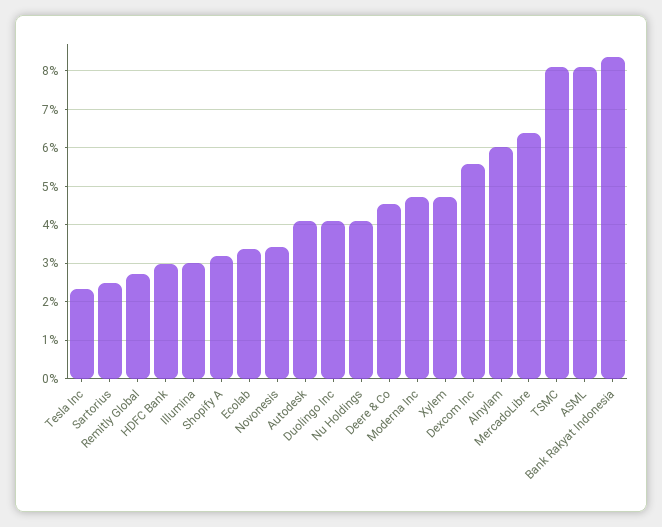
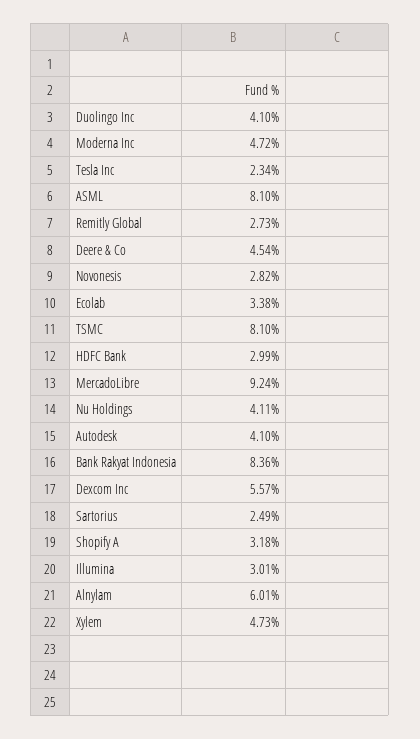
  {
    "Tesla Inc": 2.34,
    "Sartorius": 2.49,
    "Remitly Global": 2.73,
    "HDFC Bank": 2.99,
    "Illumina": 3.01,
    "Shopify A": 3.18,
    "Ecolab": 3.38,
-   "Novonesis": 3.4,
+   "Novonesis": 2.82,
    "Autodesk": 4.1,
    "Duolingo Inc": 4.1,
    "Nu Holdings": 4.11,
    "Deere & Co": 4.54,
    "Moderna Inc": 4.72,
    "Xylem": 4.73,
    "Dexcom Inc": 5.57,
    "Alnylam": 6.01,
-   "MercadoLibre": 6.4,
+   "MercadoLibre": 9.24,
    "TSMC": 8.1,
    "ASML": 8.1,
    "Bank Rakyat Indonesia": 8.36
  }

